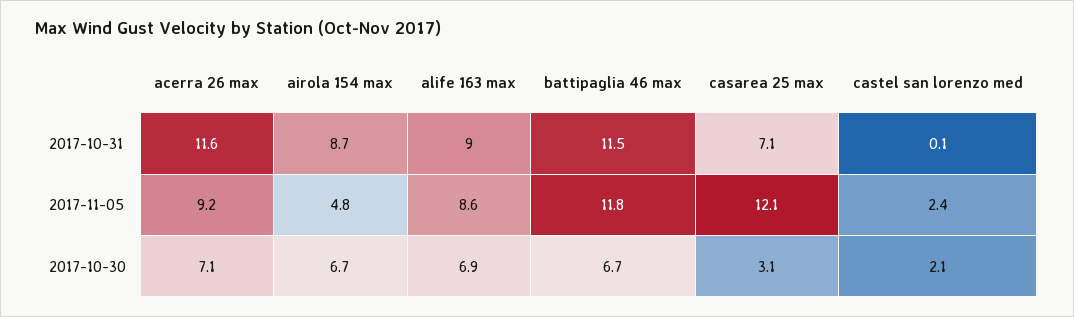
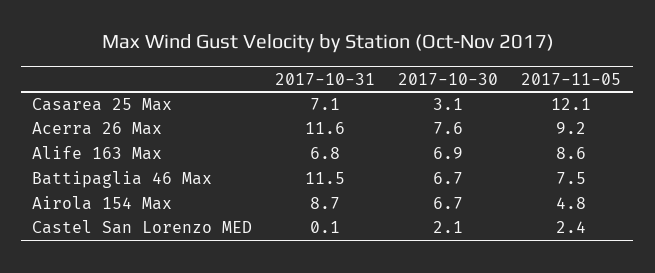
  {
    "acerra 26 max": {
      "2017-10-31": 11.6,
      "2017-11-05": 9.2,
-     "2017-10-30": 7.1
+     "2017-10-30": 7.6
    },
    "airola 154 max": {
      "2017-10-31": 8.7,
      "2017-11-05": 4.8,
      "2017-10-30": 6.7
    },
    "alife 163 max": {
-     "2017-10-31": 9,
+     "2017-10-31": 6.8,
      "2017-11-05": 8.6,
      "2017-10-30": 6.9
    },
    "battipaglia 46 max": {
      "2017-10-31": 11.5,
-     "2017-11-05": 11.8,
+     "2017-11-05": 7.5,
      "2017-10-30": 6.7
    },
    "casarea 25 max": {
      "2017-10-31": 7.1,
      "2017-11-05": 12.1,
      "2017-10-30": 3.1
    },
    "castel san lorenzo med": {
      "2017-10-31": 0.1,
      "2017-11-05": 2.4,
      "2017-10-30": 2.1
    }
  }

